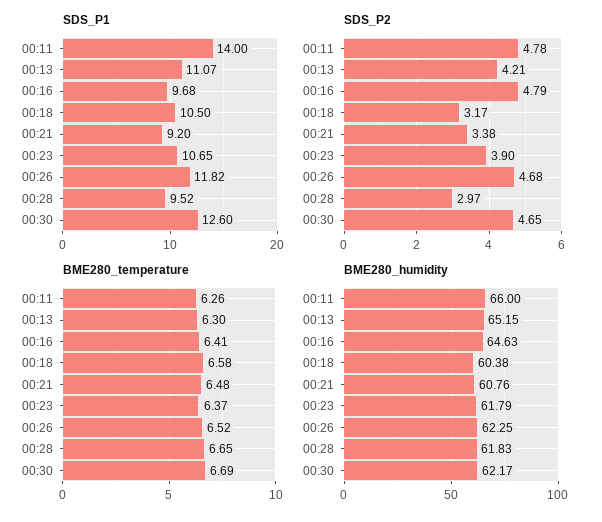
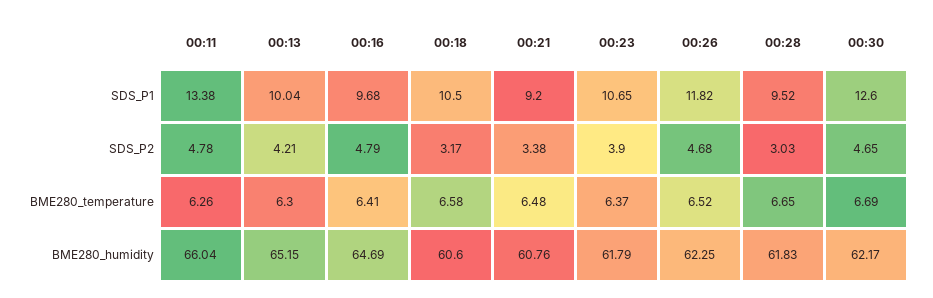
  {
    "SDS_P1": {
-     "00:11": 14,
+     "00:11": 13.38,
-     "00:13": 11.07,
+     "00:13": 10.04,
      "00:16": 9.68,
      "00:18": 10.5,
      "00:21": 9.2,
      "00:23": 10.65,
      "00:26": 11.82,
      "00:28": 9.52,
      "00:30": 12.6
    },
    "SDS_P2": {
      "00:11": 4.78,
      "00:13": 4.21,
      "00:16": 4.79,
      "00:18": 3.17,
      "00:21": 3.38,
      "00:23": 3.9,
      "00:26": 4.68,
-     "00:28": 2.97,
+     "00:28": 3.03,
      "00:30": 4.65
    },
    "BME280_temperature": {
      "00:11": 6.26,
      "00:13": 6.3,
      "00:16": 6.41,
      "00:18": 6.58,
      "00:21": 6.48,
      "00:23": 6.37,
      "00:26": 6.52,
      "00:28": 6.65,
      "00:30": 6.69
    },
    "BME280_humidity": {
-     "00:11": 66,
+     "00:11": 66.04,
      "00:13": 65.15,
-     "00:16": 64.63,
+     "00:16": 64.69,
-     "00:18": 60.38,
+     "00:18": 60.6,
      "00:21": 60.76,
      "00:23": 61.79,
      "00:26": 62.25,
      "00:28": 61.83,
      "00:30": 62.17
    }
  }

